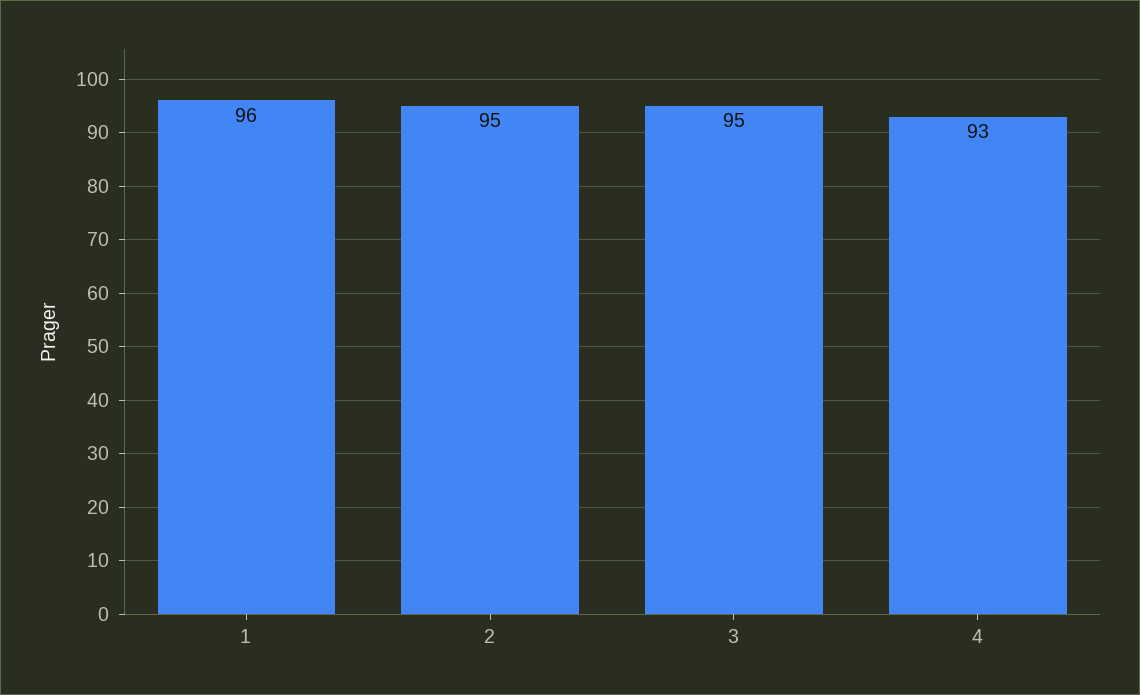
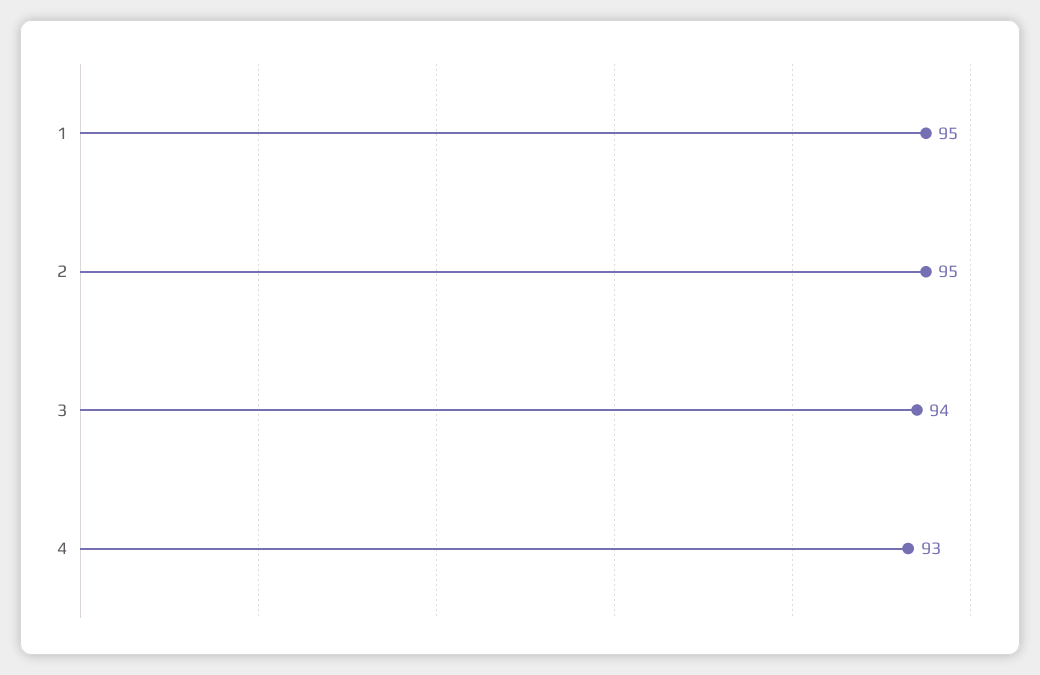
  {
-   "1": 96,
+   "1": 95,
    "2": 95,
-   "3": 95,
+   "3": 94,
    "4": 93
  }

